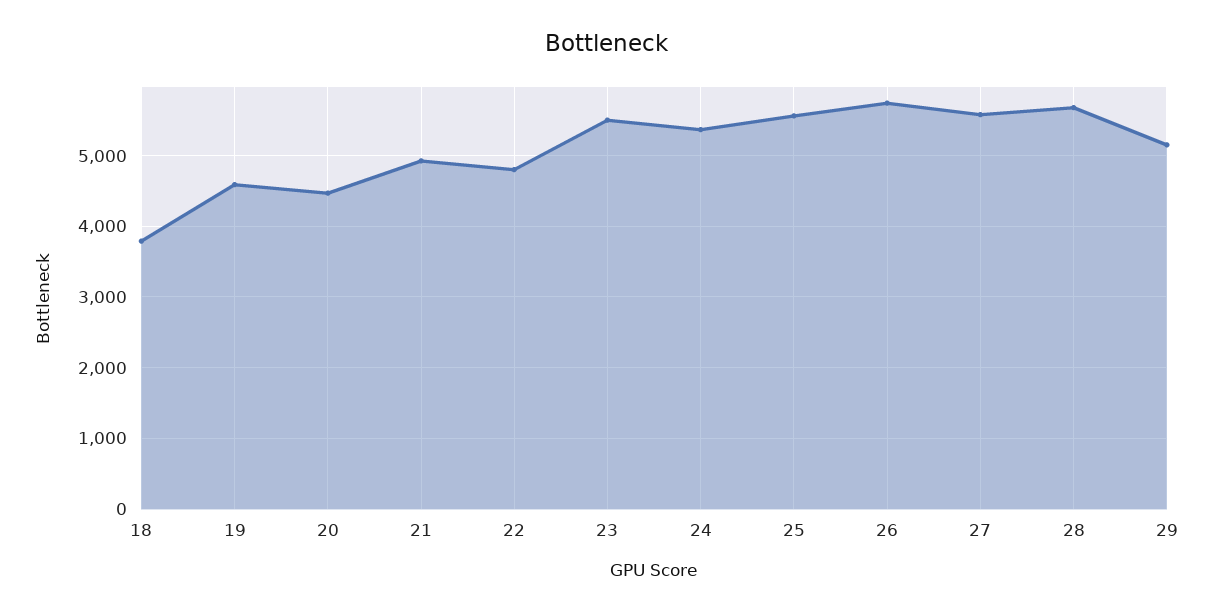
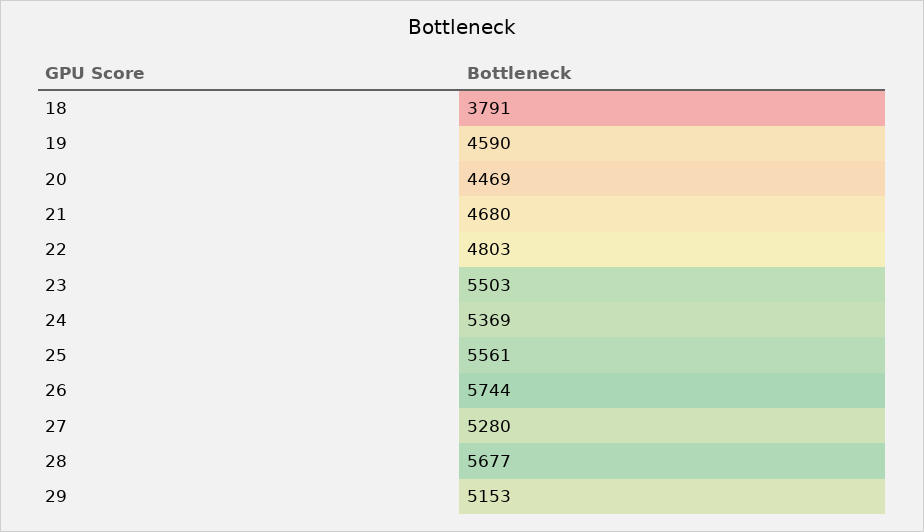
  {
    "18": 3791,
    "19": 4590,
    "20": 4469,
-   "21": 4900,
+   "21": 4680,
    "22": 4803,
    "23": 5503,
    "24": 5369,
    "25": 5561,
    "26": 5744,
-   "27": 5600,
+   "27": 5280,
    "28": 5677,
    "29": 5153
  }

